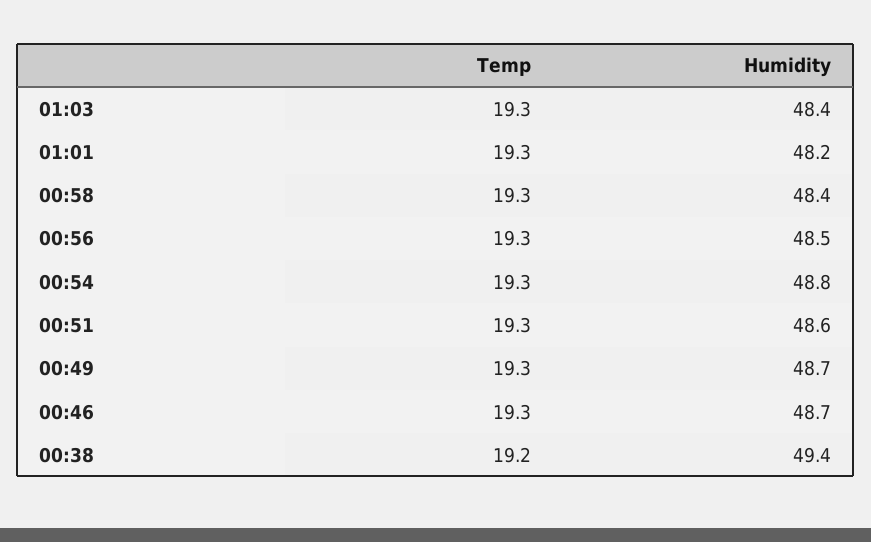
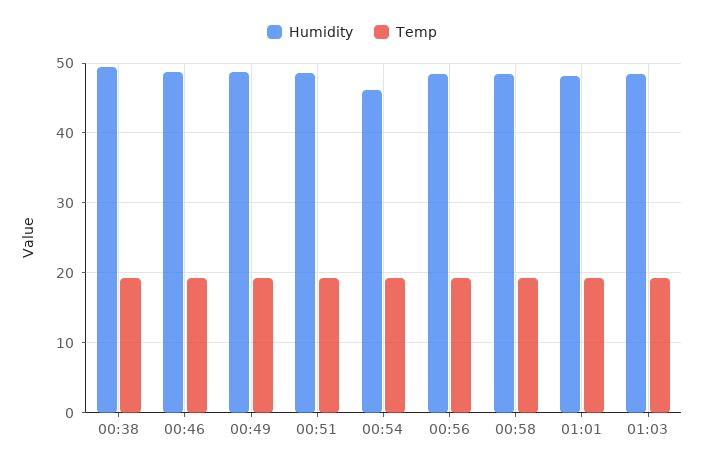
  {
    "Temp": {
      "01:03": 19.3,
      "01:01": 19.3,
      "00:58": 19.3,
      "00:56": 19.3,
      "00:54": 19.3,
      "00:51": 19.3,
      "00:49": 19.3,
      "00:46": 19.3,
      "00:38": 19.2
    },
    "Humidity": {
      "01:03": 48.4,
      "01:01": 48.2,
      "00:58": 48.4,
      "00:56": 48.5,
-     "00:54": 48.8,
+     "00:54": 46,
      "00:51": 48.6,
      "00:49": 48.7,
      "00:46": 48.7,
      "00:38": 49.4
    }
  }

